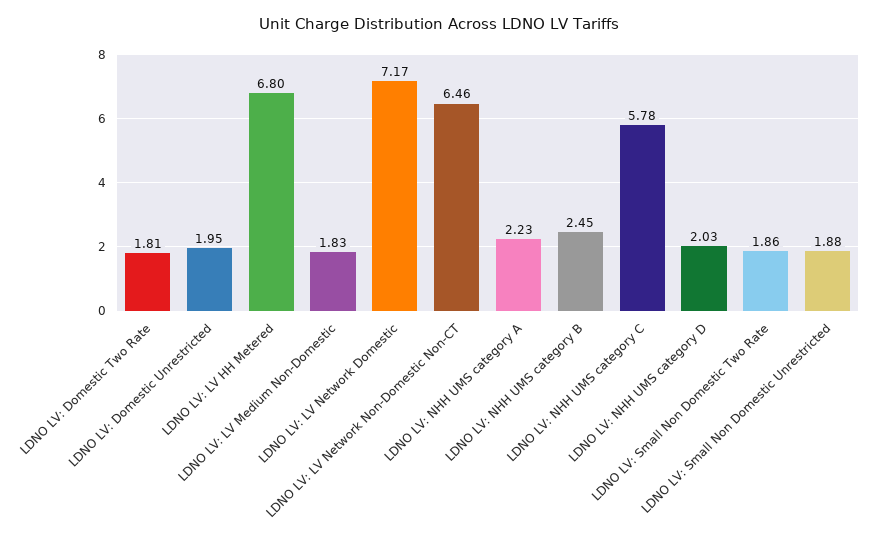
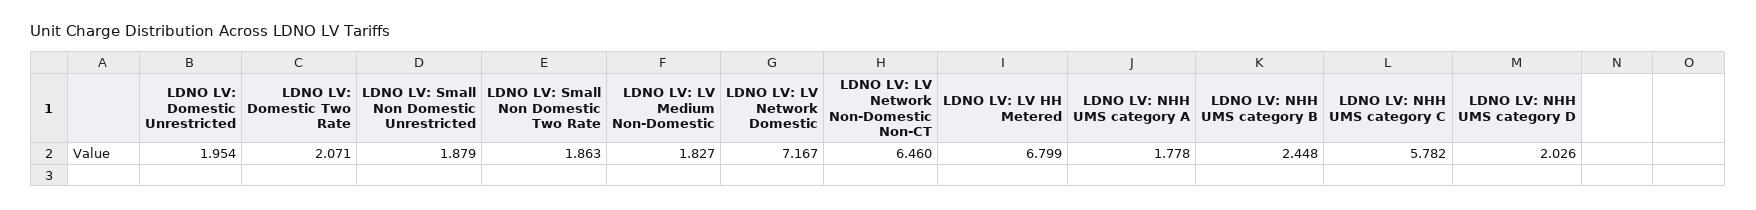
  {
-   "LDNO LV: Domestic Two Rate": 1.81,
+   "LDNO LV: Domestic Two Rate": 2.071,
    "LDNO LV: Domestic Unrestricted": 1.954,
    "LDNO LV: LV HH Metered": 6.799,
    "LDNO LV: LV Medium Non-Domestic": 1.827,
    "LDNO LV: LV Network Domestic": 7.167,
    "LDNO LV: LV Network Non-Domestic Non-CT": 6.46,
-   "LDNO LV: NHH UMS category A": 2.23,
+   "LDNO LV: NHH UMS category A": 1.778,
    "LDNO LV: NHH UMS category B": 2.448,
    "LDNO LV: NHH UMS category C": 5.782,
    "LDNO LV: NHH UMS category D": 2.026,
    "LDNO LV: Small Non Domestic Two Rate": 1.863,
    "LDNO LV: Small Non Domestic Unrestricted": 1.879
  }

